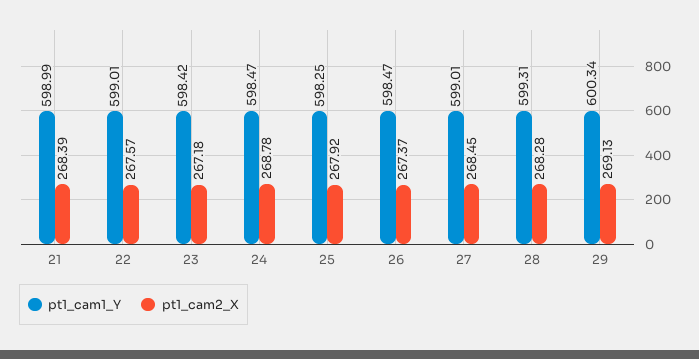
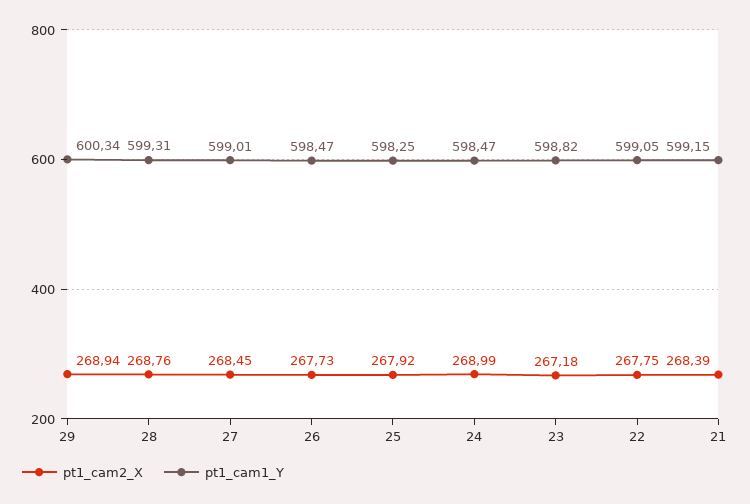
  {
    "pt1_cam1_Y": {
-     "21": 598.99,
+     "21": 599.15,
-     "22": 599.01,
+     "22": 599.05,
-     "23": 598.42,
+     "23": 598.82,
      "24": 598.47,
      "25": 598.25,
      "26": 598.47,
      "27": 599.01,
      "28": 599.31,
      "29": 600.34
    },
    "pt1_cam2_X": {
      "21": 268.39,
-     "22": 267.57,
+     "22": 267.75,
      "23": 267.18,
-     "24": 268.78,
+     "24": 268.99,
      "25": 267.92,
-     "26": 267.37,
+     "26": 267.73,
      "27": 268.45,
-     "28": 268.28,
+     "28": 268.76,
-     "29": 269.13
+     "29": 268.94
    }
  }

